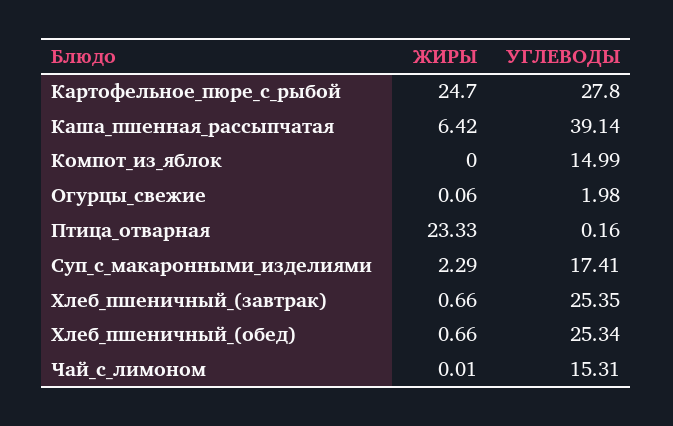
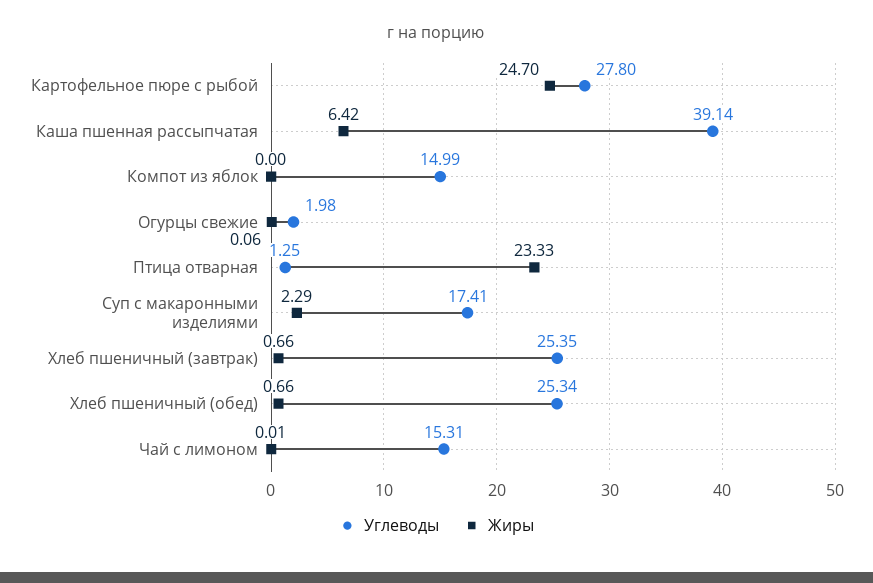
  {
    "ЖИРЫ": {
      "Картофельное_пюре_с_рыбой": 24.7,
      "Каша_пшенная_рассыпчатая": 6.42,
      "Компот_из_яблок": 0,
      "Огурцы_свежие": 0.06,
      "Птица_отварная": 23.33,
      "Суп_с_макаронными_изделиями": 2.29,
      "Хлеб_пшеничный_(завтрак)": 0.66,
      "Хлеб_пшеничный_(обед)": 0.66,
      "Чай_с_лимоном": 0.01
    },
    "УГЛЕВОДЫ": {
      "Картофельное_пюре_с_рыбой": 27.8,
      "Каша_пшенная_рассыпчатая": 39.14,
      "Компот_из_яблок": 14.99,
      "Огурцы_свежие": 1.98,
-     "Птица_отварная": 0.16,
+     "Птица_отварная": 1.25,
      "Суп_с_макаронными_изделиями": 17.41,
      "Хлеб_пшеничный_(завтрак)": 25.35,
      "Хлеб_пшеничный_(обед)": 25.34,
      "Чай_с_лимоном": 15.31
    }
  }

